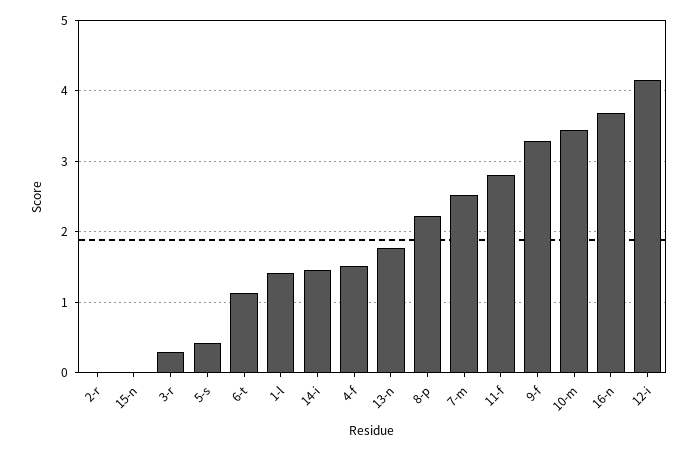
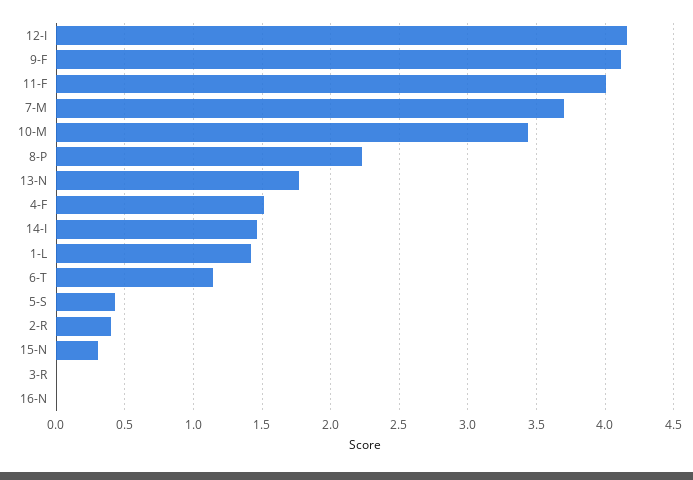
  {
-   "2-r": 0,
+   "2-r": 0.4,
-   "15-n": 0,
+   "15-n": 0.3,
-   "3-r": 0.3,
+   "3-r": 0,
    "5-s": 0.45,
    "6-t": 1.15,
    "1-l": 1.4,
    "14-i": 1.45,
    "4-f": 1.5,
    "13-n": 1.75,
    "8-p": 2.25,
-   "7-m": 2.5,
+   "7-m": 3.7,
-   "11-f": 2.8,
+   "11-f": 4,
-   "9-f": 3.3,
+   "9-f": 4.1,
    "10-m": 3.45,
-   "16-n": 3.7,
+   "16-n": 0,
    "12-i": 4.15
  }

